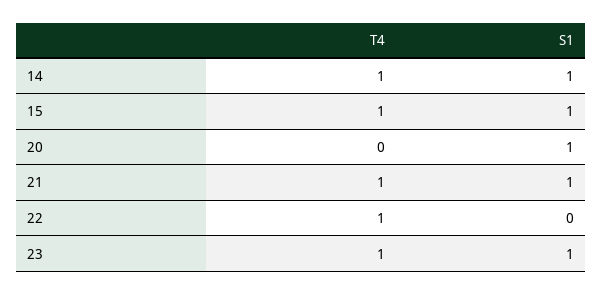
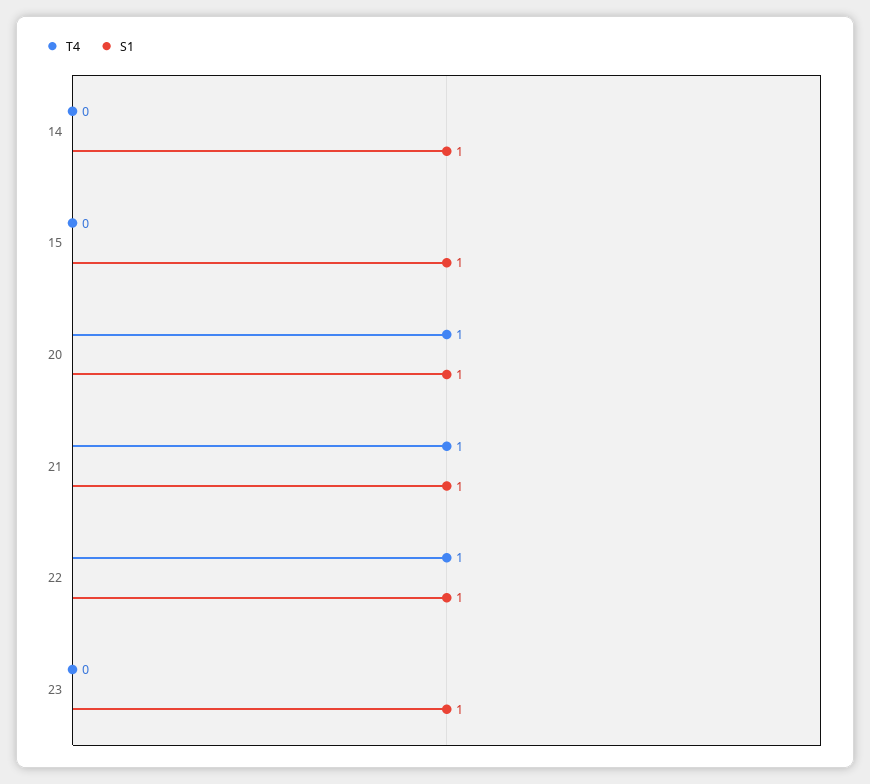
  {
    "T4": {
-     "14": 1,
+     "14": 0,
-     "15": 1,
+     "15": 0,
-     "20": 0,
+     "20": 1,
      "21": 1,
      "22": 1,
-     "23": 1
+     "23": 0
    },
    "S1": {
      "14": 1,
      "15": 1,
      "20": 1,
      "21": 1,
-     "22": 0,
+     "22": 1,
      "23": 1
    }
  }

